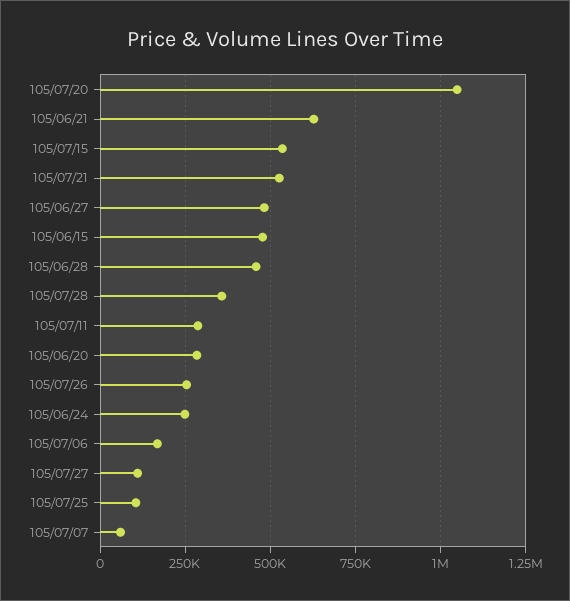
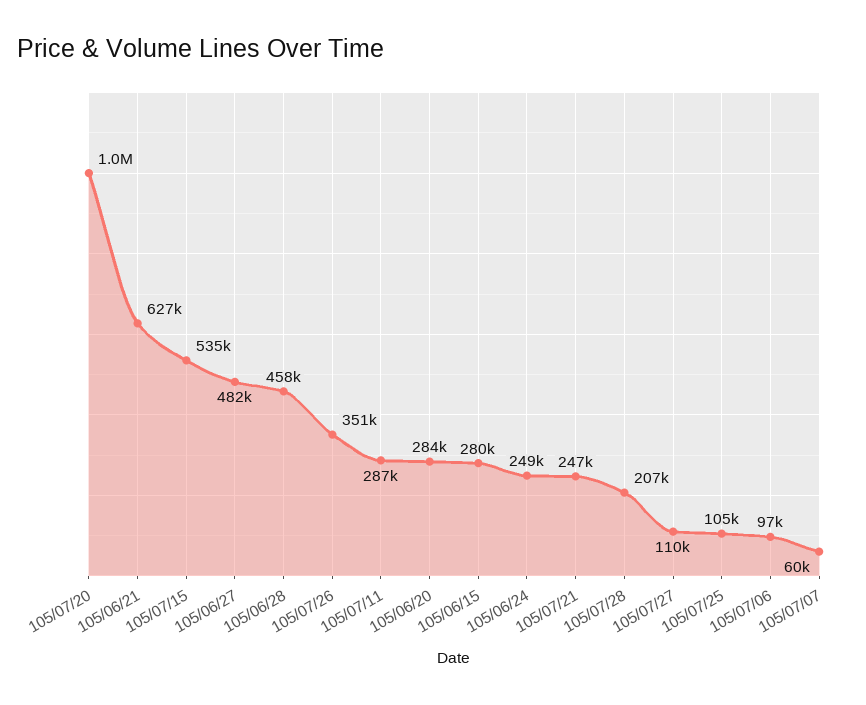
  {
    "105/07/20": 1000000,
    "105/06/21": 627000,
    "105/07/15": 535000,
-   "105/07/21": 525000,
+   "105/07/21": 247000,
    "105/06/27": 482000,
-   "105/06/15": 475000,
+   "105/06/15": 280000,
    "105/06/28": 458000,
-   "105/07/28": 350000,
+   "105/07/28": 207000,
    "105/07/11": 287000,
    "105/06/20": 284000,
-   "105/07/26": 250000,
+   "105/07/26": 351000,
    "105/06/24": 249000,
-   "105/07/06": 175000,
+   "105/07/06": 97000,
    "105/07/27": 110000,
    "105/07/25": 105000,
    "105/07/07": 60000
  }

